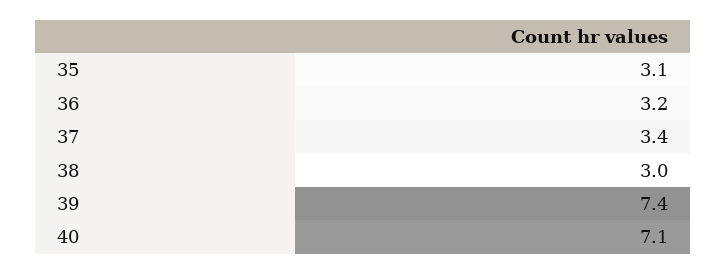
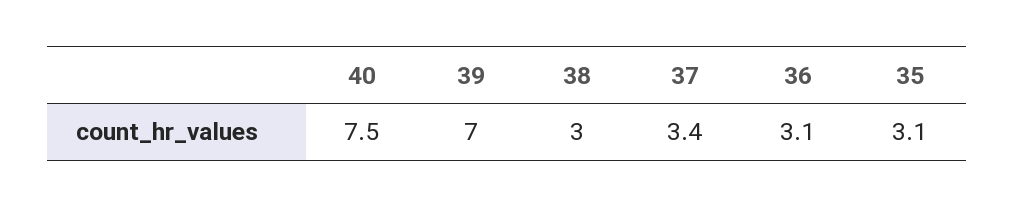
  {
    "35": 3.1,
-   "36": 3.2,
+   "36": 3.1,
    "37": 3.4,
    "38": 3,
-   "39": 7.4,
+   "39": 7,
-   "40": 7.1
+   "40": 7.5
  }

